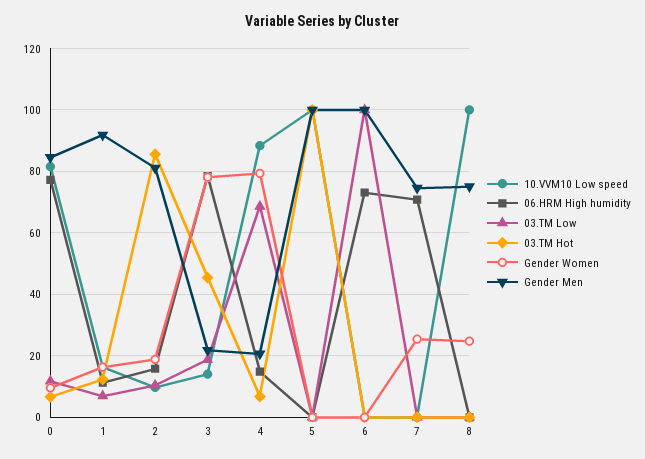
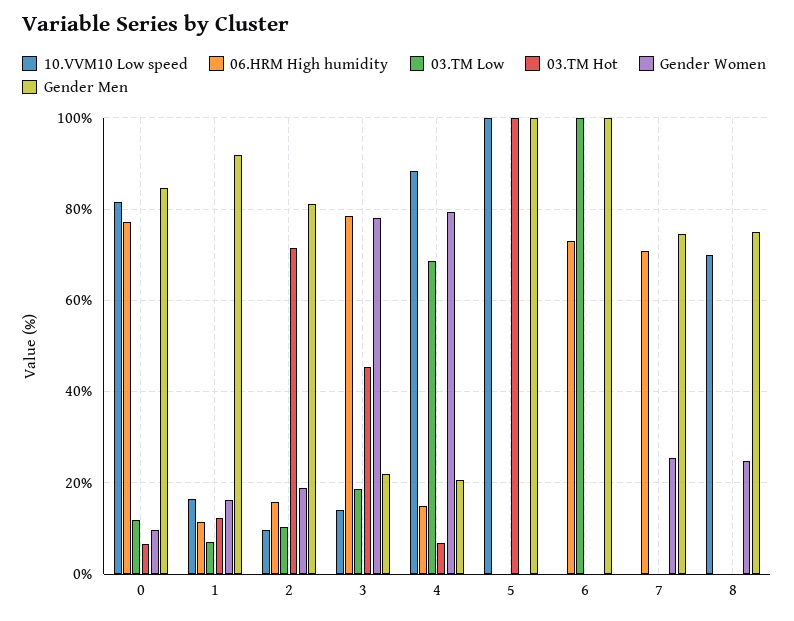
  {
    "10.VVM10 Low speed": {
      "0": 82,
      "1": 16,
      "2": 10,
      "3": 14,
      "4": 88,
      "5": 100,
      "6": 0,
      "7": 0,
-     "8": 100
+     "8": 70
    },
    "06.HRM High humidity": {
      "0": 78,
      "1": 12,
      "2": 16,
      "3": 78,
      "4": 14,
      "5": 0,
      "6": 74,
      "7": 70,
      "8": 0
    },
    "03.TM Low": {
      "0": 12,
      "1": 6,
      "2": 10,
      "3": 18,
      "4": 68,
      "5": 0,
      "6": 100,
      "7": 0,
      "8": 0
    },
    "03.TM Hot": {
      "0": 6,
      "1": 12,
-     "2": 86,
+     "2": 72,
      "3": 46,
      "4": 6,
      "5": 100,
      "6": 0,
      "7": 0,
      "8": 0
    },
    "Gender Women": {
      "0": 10,
      "1": 16,
      "2": 18,
      "3": 78,
      "4": 80,
      "5": 0,
      "6": 0,
      "7": 26,
      "8": 24
    },
    "Gender Men": {
      "0": 84,
      "1": 92,
      "2": 82,
      "3": 22,
      "4": 20,
      "5": 100,
      "6": 100,
      "7": 74,
      "8": 76
    }
  }

